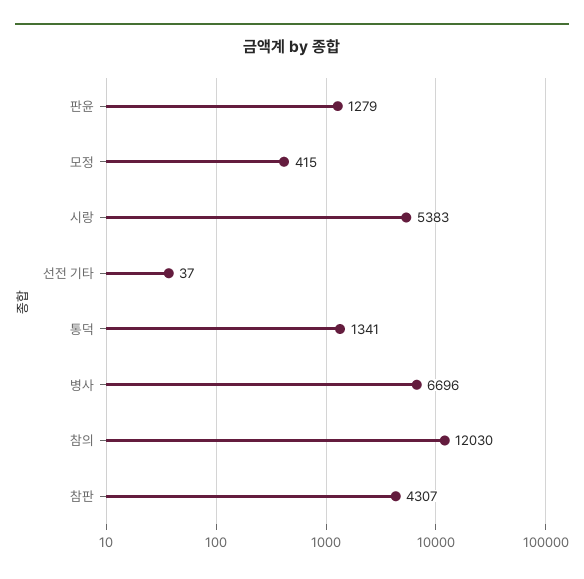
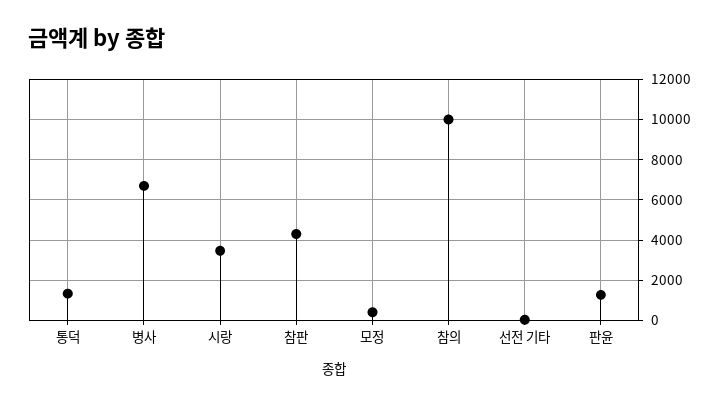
  {
    "판윤": 1279,
    "모정": 415,
-   "시랑": 5383,
+   "시랑": 3500,
    "선전 기타": 37,
    "통덕": 1341,
    "병사": 6696,
-   "참의": 12030,
+   "참의": 10000,
    "참판": 4307
  }

